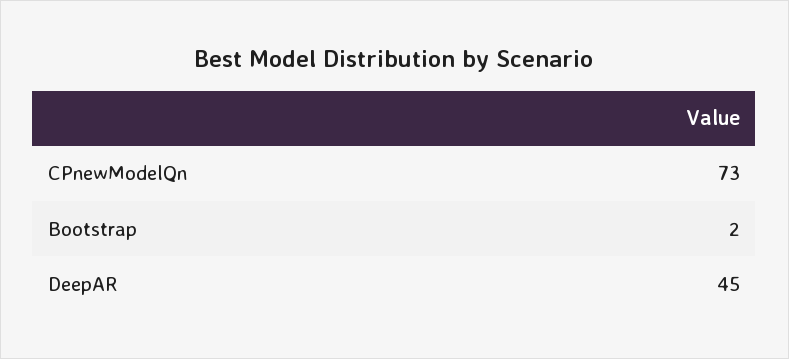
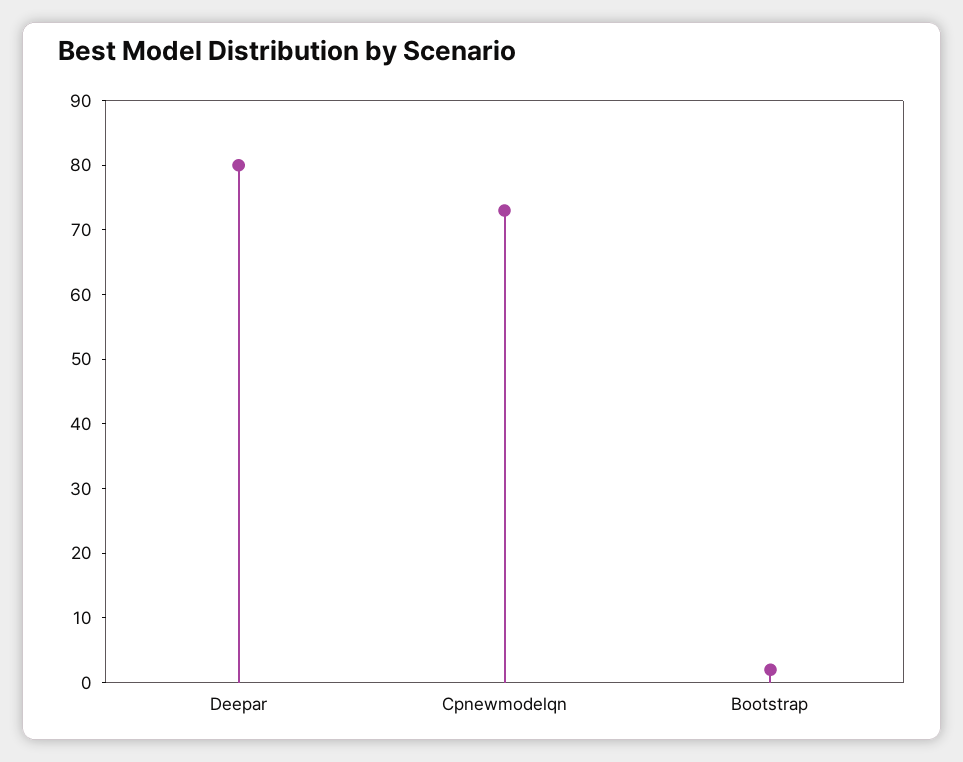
  {
    "CPnewModelQn": 73,
    "Bootstrap": 2,
-   "DeepAR": 45
+   "DeepAR": 80
  }

